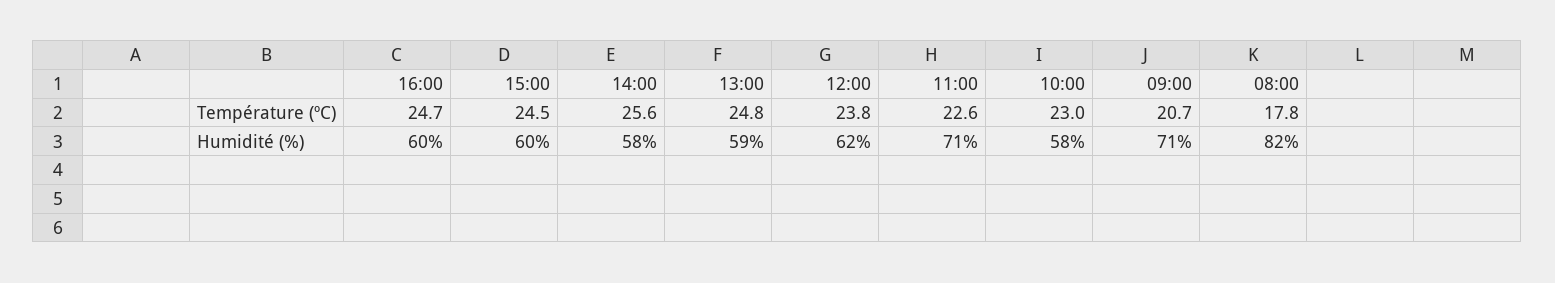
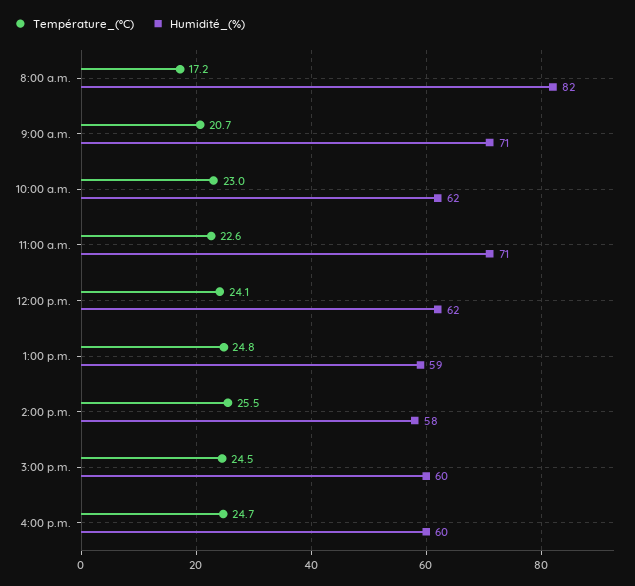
  {
    "Température (ºC)": {
      "16:00": 24.7,
      "15:00": 24.5,
-     "14:00": 25.6,
+     "14:00": 25.5,
      "13:00": 24.8,
-     "12:00": 23.8,
+     "12:00": 24.1,
      "11:00": 22.6,
      "10:00": 23,
      "09:00": 20.7,
-     "08:00": 17.8
+     "08:00": 17.2
    },
    "Humidité (%)": {
      "16:00": 60,
      "15:00": 60,
      "14:00": 58,
      "13:00": 59,
      "12:00": 62,
      "11:00": 71,
-     "10:00": 58,
+     "10:00": 62,
      "09:00": 71,
      "08:00": 82
    }
  }

